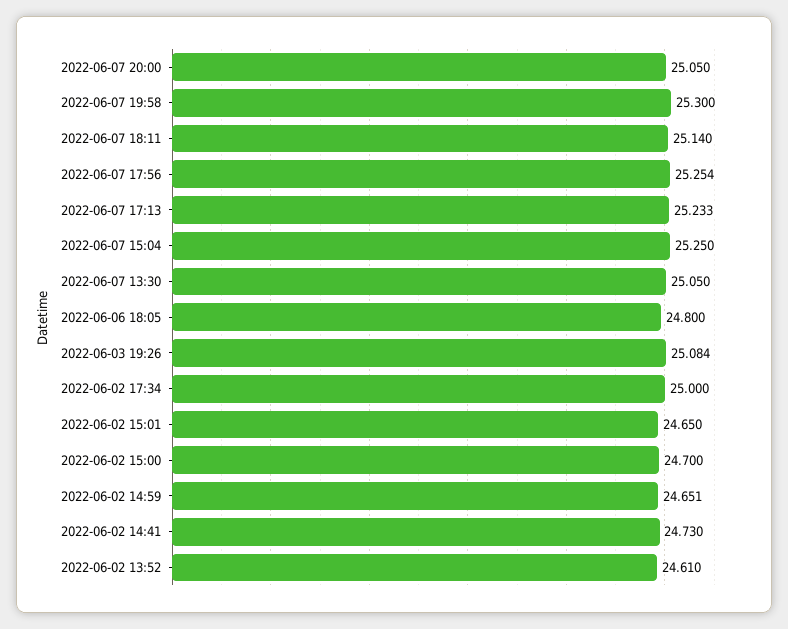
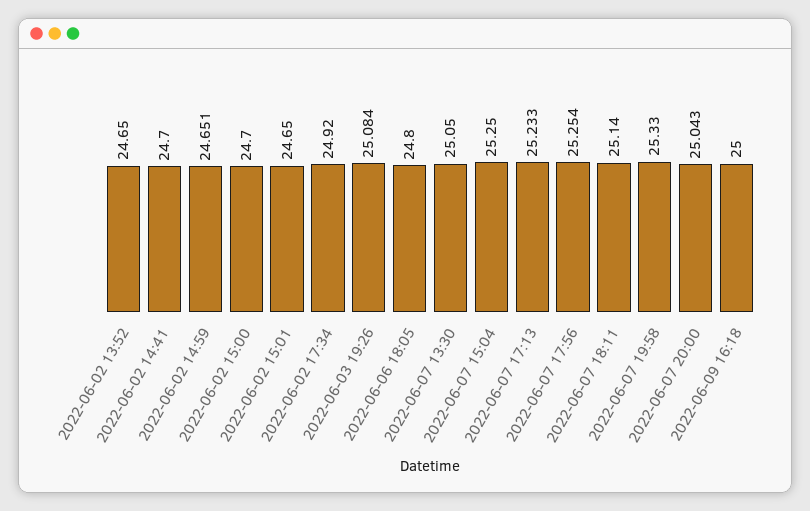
  {
-   "2022-06-07 20:00": 25.05,
+   "2022-06-07 20:00": 25.043,
-   "2022-06-07 19:58": 25.3,
+   "2022-06-07 19:58": 25.33,
    "2022-06-07 18:11": 25.14,
    "2022-06-07 17:56": 25.254,
    "2022-06-07 17:13": 25.233,
    "2022-06-07 15:04": 25.25,
    "2022-06-07 13:30": 25.05,
    "2022-06-06 18:05": 24.8,
    "2022-06-03 19:26": 25.084,
-   "2022-06-02 17:34": 25,
+   "2022-06-02 17:34": 24.92,
    "2022-06-02 15:01": 24.65,
    "2022-06-02 15:00": 24.7,
    "2022-06-02 14:59": 24.651,
-   "2022-06-02 14:41": 24.73,
+   "2022-06-02 14:41": 24.7,
-   "2022-06-02 13:52": 24.61
+   "2022-06-02 13:52": 24.65,
+   "2022-06-09 16:18": 25
  }

